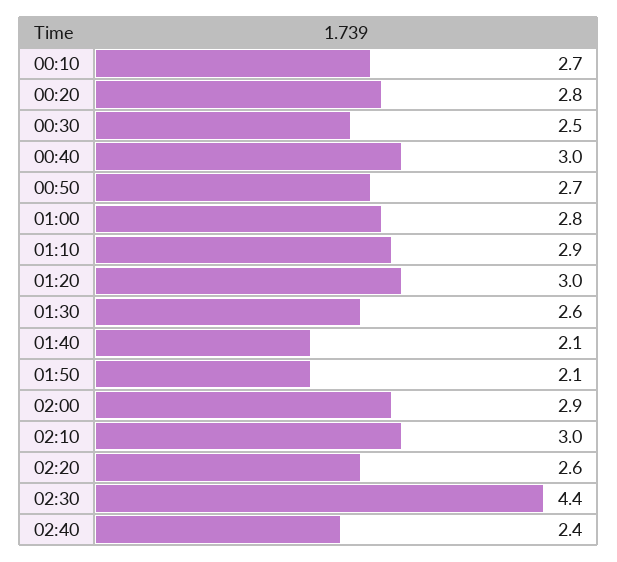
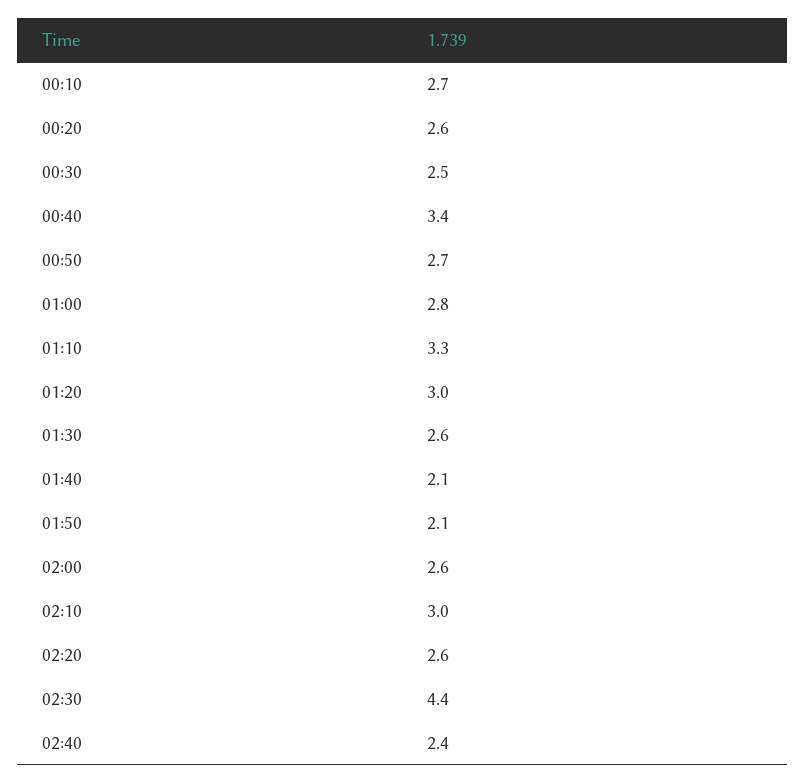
  {
    "00:10": 2.7,
-   "00:20": 2.8,
+   "00:20": 2.6,
    "00:30": 2.5,
-   "00:40": 3,
+   "00:40": 3.4,
    "00:50": 2.7,
    "01:00": 2.8,
-   "01:10": 2.9,
+   "01:10": 3.3,
    "01:20": 3,
    "01:30": 2.6,
    "01:40": 2.1,
    "01:50": 2.1,
-   "02:00": 2.9,
+   "02:00": 2.6,
    "02:10": 3,
    "02:20": 2.6,
    "02:30": 4.4,
    "02:40": 2.4
  }

